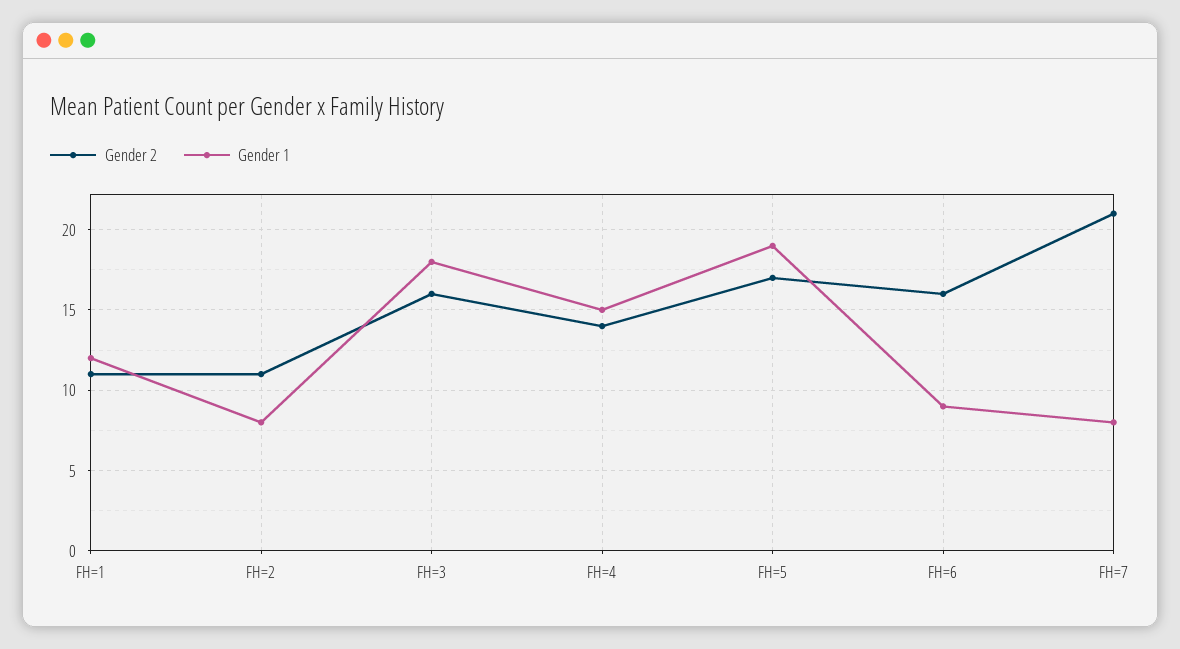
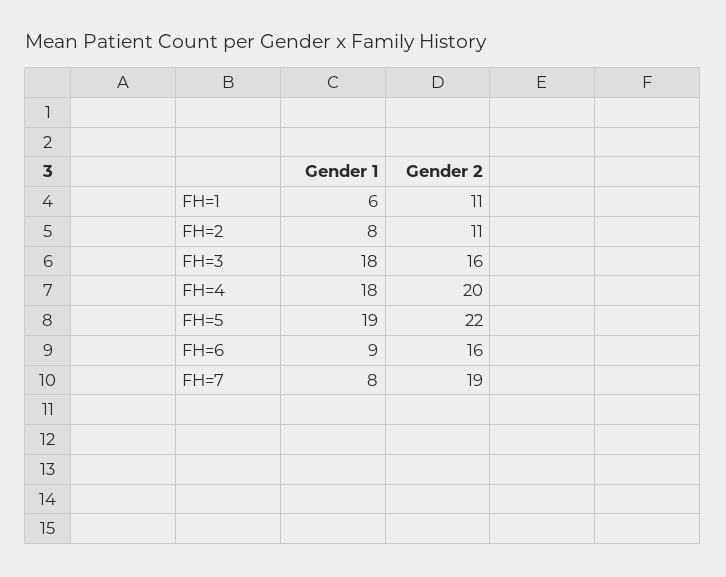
  {
    "Gender 2": {
      "FH=1": 11,
      "FH=2": 11,
      "FH=3": 16,
-     "FH=4": 14,
+     "FH=4": 20,
-     "FH=5": 17,
+     "FH=5": 22,
      "FH=6": 16,
-     "FH=7": 21
+     "FH=7": 19
    },
    "Gender 1": {
-     "FH=1": 12,
+     "FH=1": 6,
      "FH=2": 8,
      "FH=3": 18,
-     "FH=4": 15,
+     "FH=4": 18,
      "FH=5": 19,
      "FH=6": 9,
      "FH=7": 8
    }
  }

